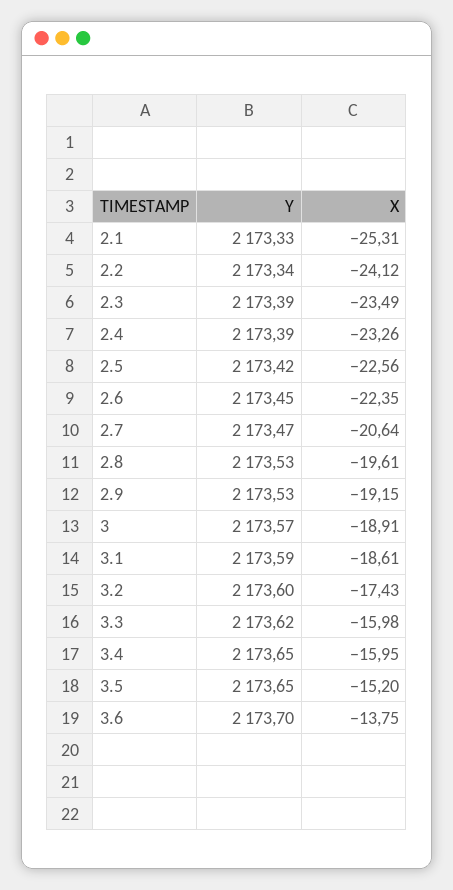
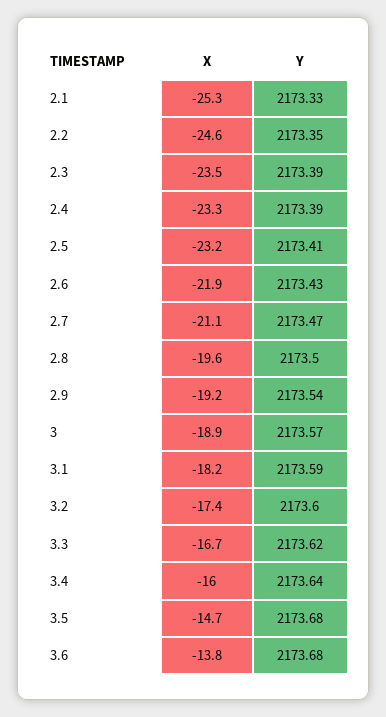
  {
    "Y": {
      "2.1": 2173.33,
-     "2.2": 2173.34,
+     "2.2": 2173.35,
      "2.3": 2173.39,
      "2.4": 2173.39,
-     "2.5": 2173.42,
+     "2.5": 2173.41,
-     "2.6": 2173.45,
+     "2.6": 2173.43,
      "2.7": 2173.47,
-     "2.8": 2173.53,
+     "2.8": 2173.5,
-     "2.9": 2173.53,
+     "2.9": 2173.54,
      "3": 2173.57,
      "3.1": 2173.59,
      "3.2": 2173.6,
      "3.3": 2173.62,
-     "3.4": 2173.65,
+     "3.4": 2173.64,
-     "3.5": 2173.65,
+     "3.5": 2173.68,
-     "3.6": 2173.7
+     "3.6": 2173.68
    },
    "X": {
      "2.1": -25.31,
-     "2.2": -24.12,
+     "2.2": -24.6,
      "2.3": -23.49,
      "2.4": -23.26,
-     "2.5": -22.56,
+     "2.5": -23.2,
-     "2.6": -22.35,
+     "2.6": -21.9,
-     "2.7": -20.64,
+     "2.7": -21.1,
      "2.8": -19.61,
      "2.9": -19.15,
      "3": -18.91,
-     "3.1": -18.61,
+     "3.1": -18.2,
      "3.2": -17.43,
-     "3.3": -15.98,
+     "3.3": -16.7,
      "3.4": -15.95,
-     "3.5": -15.2,
+     "3.5": -14.7,
      "3.6": -13.75
    }
  }

